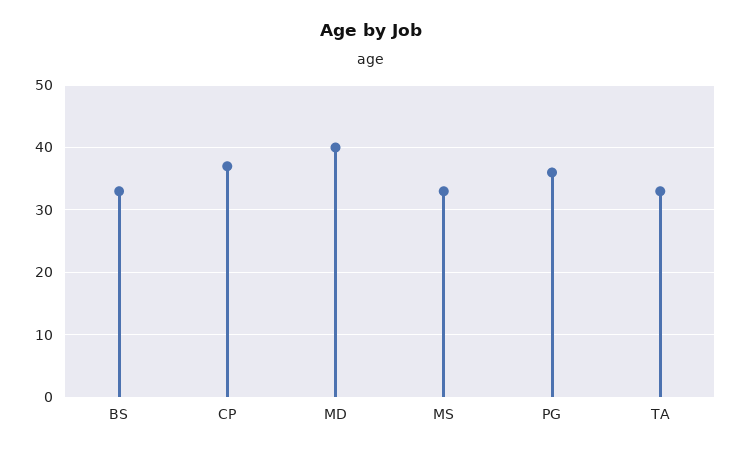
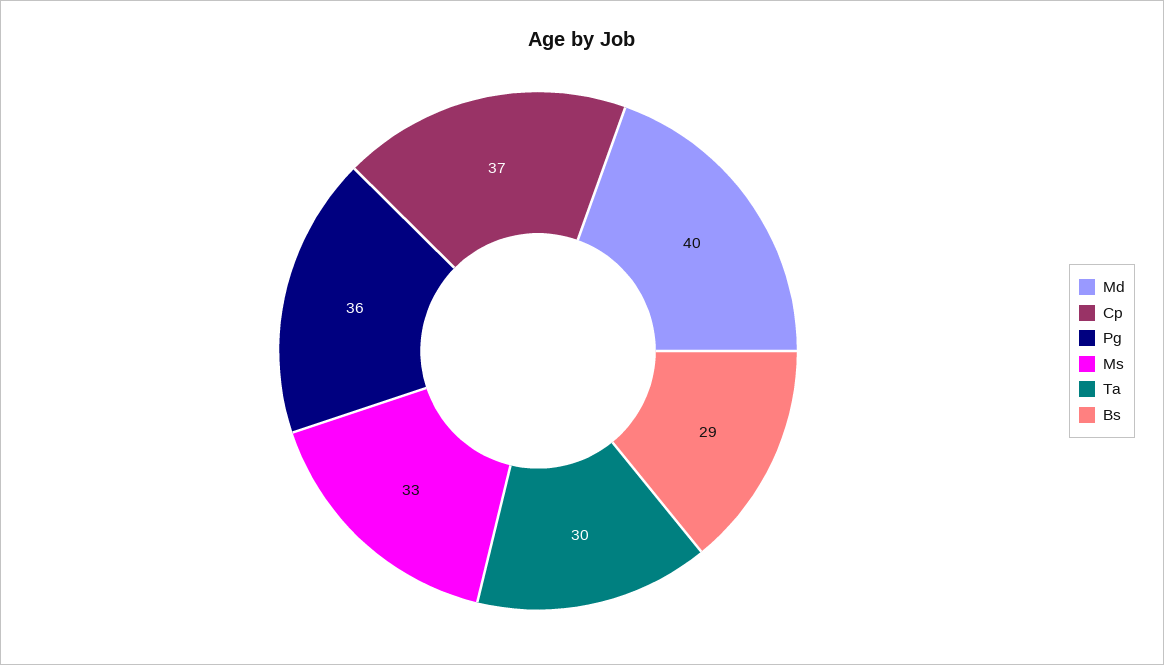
  {
-   "BS": 33,
+   "BS": 29,
    "CP": 37,
    "MD": 40,
    "MS": 33,
    "PG": 36,
-   "TA": 33
+   "TA": 30
  }

